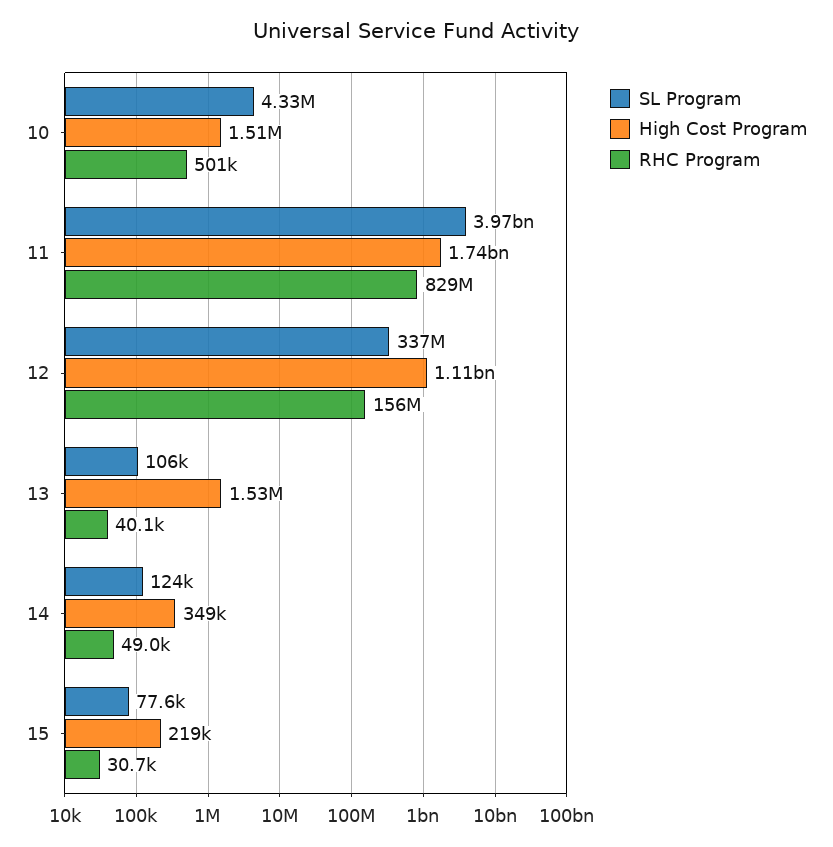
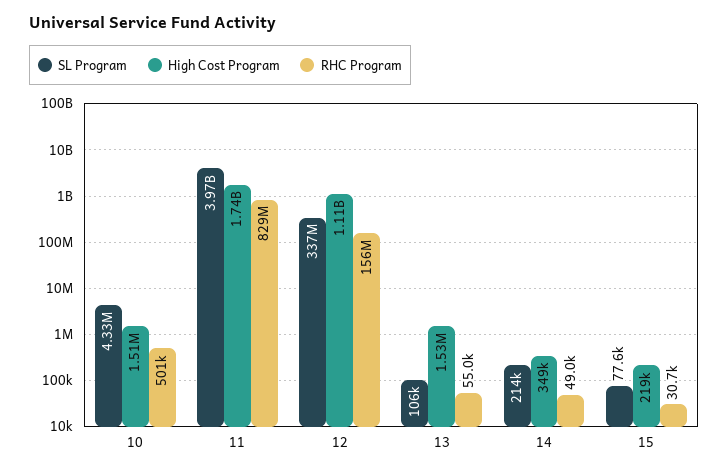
  {
    "SL Program": {
      "10": 4330000,
      "11": 3970000000,
      "12": 337000000,
      "13": 106000,
-     "14": 124000,
+     "14": 214000,
      "15": 77600
    },
    "High Cost Program": {
      "10": 1510000,
      "11": 1740000000,
      "12": 1110000000,
      "13": 1530000,
      "14": 349000,
      "15": 219000
    },
    "RHC Program": {
      "10": 501000,
      "11": 829000000,
      "12": 156000000,
-     "13": 40100,
+     "13": 55000,
      "14": 49000,
      "15": 30700
    }
  }

